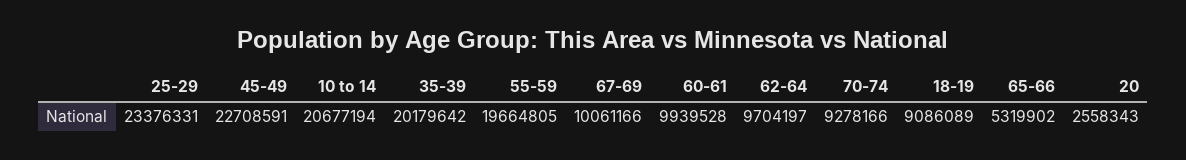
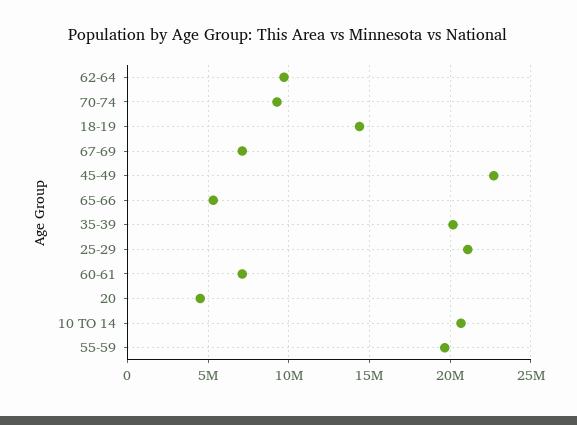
  {
-   "25-29": 23376331,
+   "25-29": 21000000,
    "45-49": 22708591,
    "10 to 14": 20677194,
    "35-39": 20179642,
    "55-59": 19664805,
-   "67-69": 10061166,
+   "67-69": 7000000,
-   "60-61": 9939528,
+   "60-61": 7000000,
    "62-64": 9704197,
    "70-74": 9278166,
-   "18-19": 9086089,
+   "18-19": 14500000,
    "65-66": 5319902,
-   "20": 2558343
+   "20": 4500000
  }

